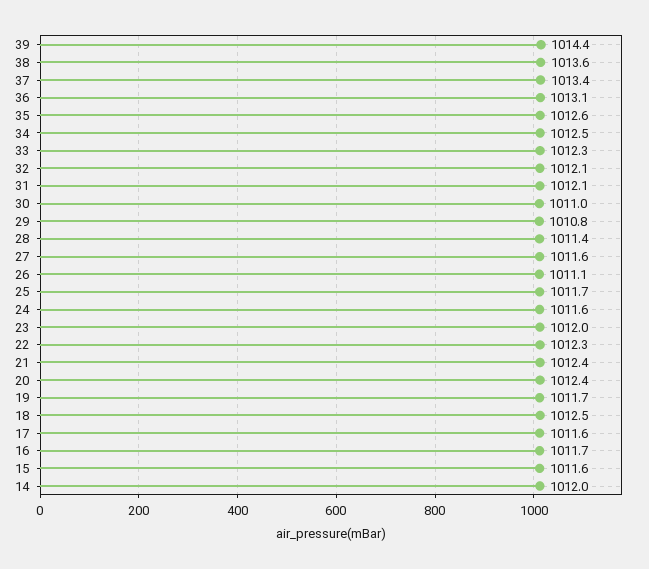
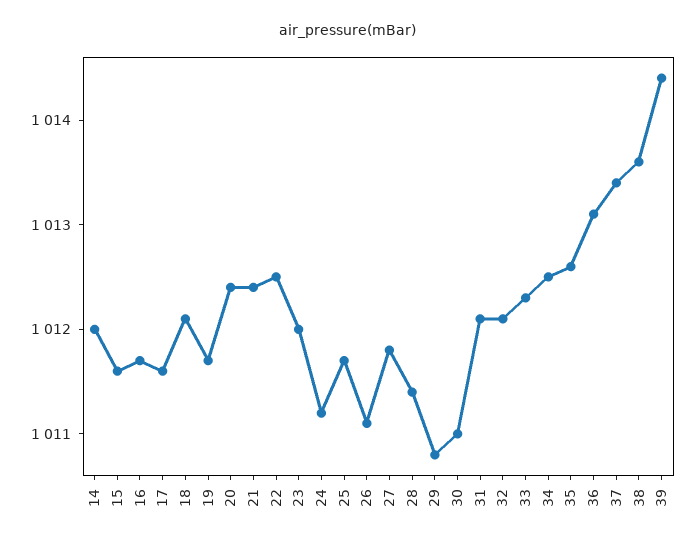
  {
    "39": 1014.4,
    "38": 1013.6,
    "37": 1013.4,
    "36": 1013.1,
    "35": 1012.6,
    "34": 1012.5,
    "33": 1012.3,
    "32": 1012.1,
    "31": 1012.1,
    "30": 1011,
    "29": 1010.8,
    "28": 1011.4,
-   "27": 1011.6,
+   "27": 1011.8,
    "26": 1011.1,
    "25": 1011.7,
-   "24": 1011.6,
+   "24": 1011.2,
    "23": 1012,
-   "22": 1012.3,
+   "22": 1012.5,
    "21": 1012.4,
    "20": 1012.4,
    "19": 1011.7,
-   "18": 1012.5,
+   "18": 1012.1,
    "17": 1011.6,
    "16": 1011.7,
    "15": 1011.6,
    "14": 1012
  }

